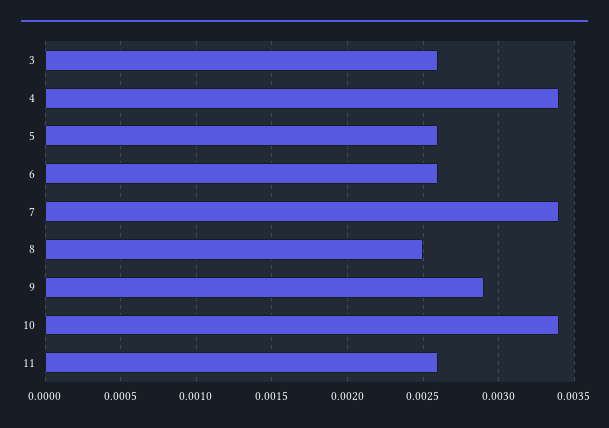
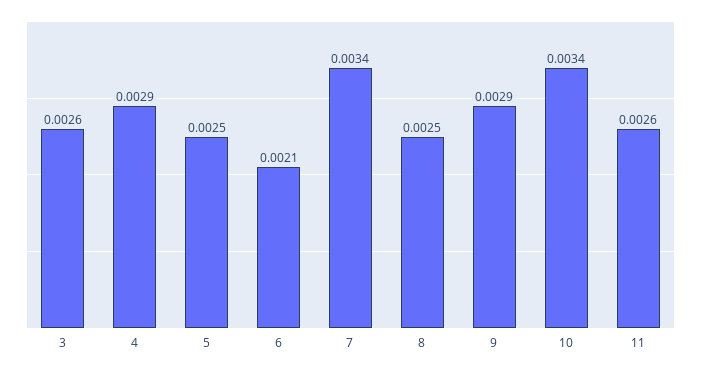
  {
    "3": 0.0026,
-   "4": 0.0034,
+   "4": 0.0029,
-   "5": 0.0026,
+   "5": 0.0025,
-   "6": 0.0026,
+   "6": 0.0021,
    "7": 0.0034,
    "8": 0.0025,
    "9": 0.0029,
    "10": 0.0034,
    "11": 0.0026
  }

